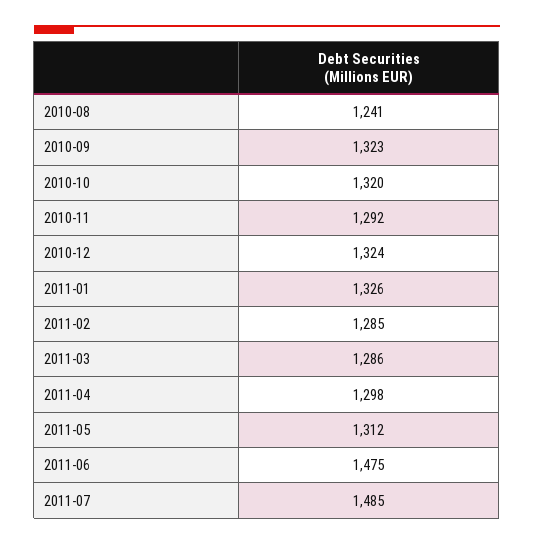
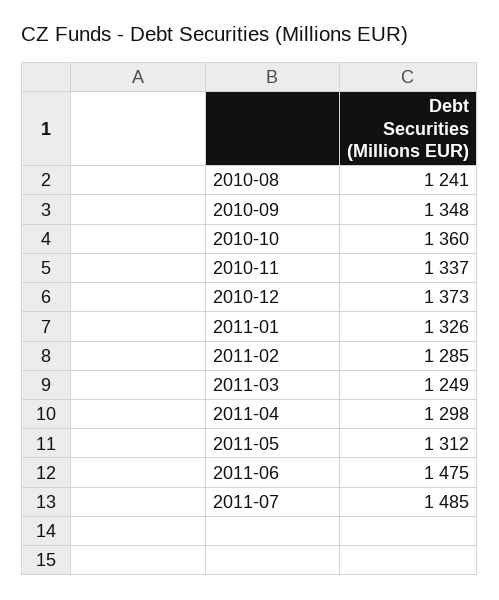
  {
    "2010-08": 1241,
-   "2010-09": 1323,
+   "2010-09": 1348,
-   "2010-10": 1320,
+   "2010-10": 1360,
-   "2010-11": 1292,
+   "2010-11": 1337,
-   "2010-12": 1324,
+   "2010-12": 1373,
    "2011-01": 1326,
    "2011-02": 1285,
-   "2011-03": 1286,
+   "2011-03": 1249,
    "2011-04": 1298,
    "2011-05": 1312,
    "2011-06": 1475,
    "2011-07": 1485
  }

